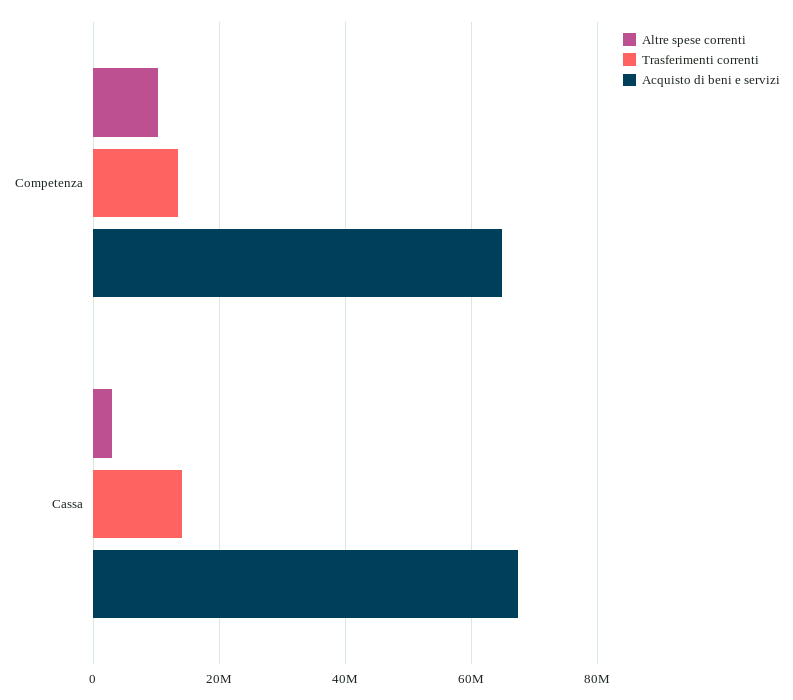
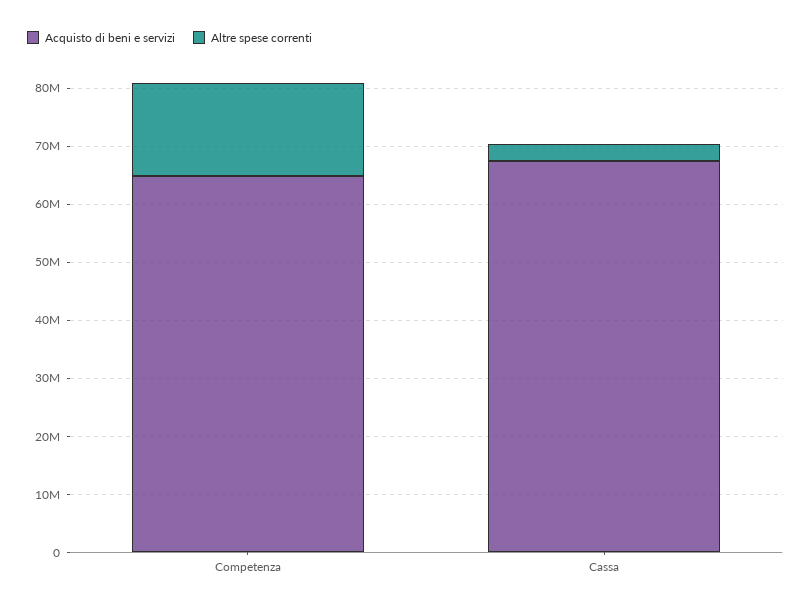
  {
    "Altre spese correnti": {
-     "Competenza": 10000000,
+     "Competenza": 16000000,
      "Cassa": 2000000
    },
-   "Trasferimenti correnti": {
-     "Competenza": 14000000,
-     "Cassa": 14000000
-   },
    "Acquisto di beni e servizi": {
      "Competenza": 64000000,
      "Cassa": 68000000
    }
  }

